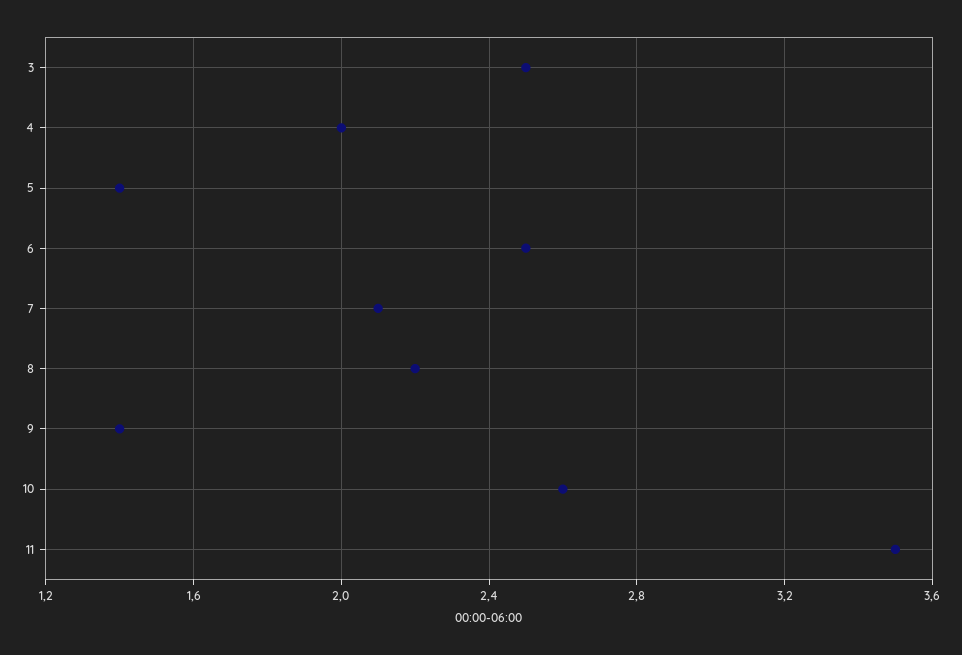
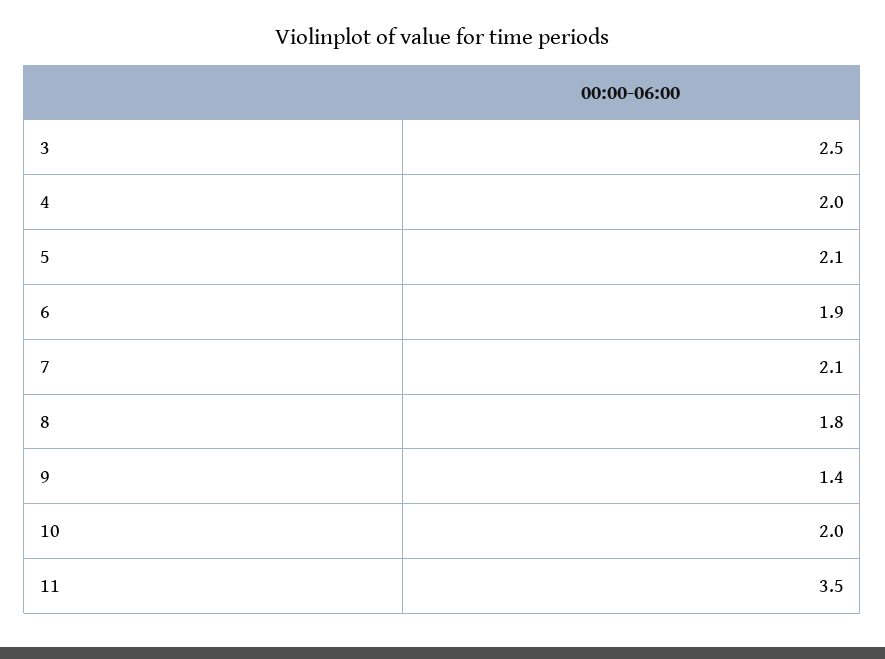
  {
    "3": 2.5,
    "4": 2,
-   "5": 1.4,
+   "5": 2.1,
-   "6": 2.5,
+   "6": 1.9,
    "7": 2.1,
-   "8": 2.2,
+   "8": 1.8,
    "9": 1.4,
-   "10": 2.6,
+   "10": 2,
    "11": 3.5
  }

